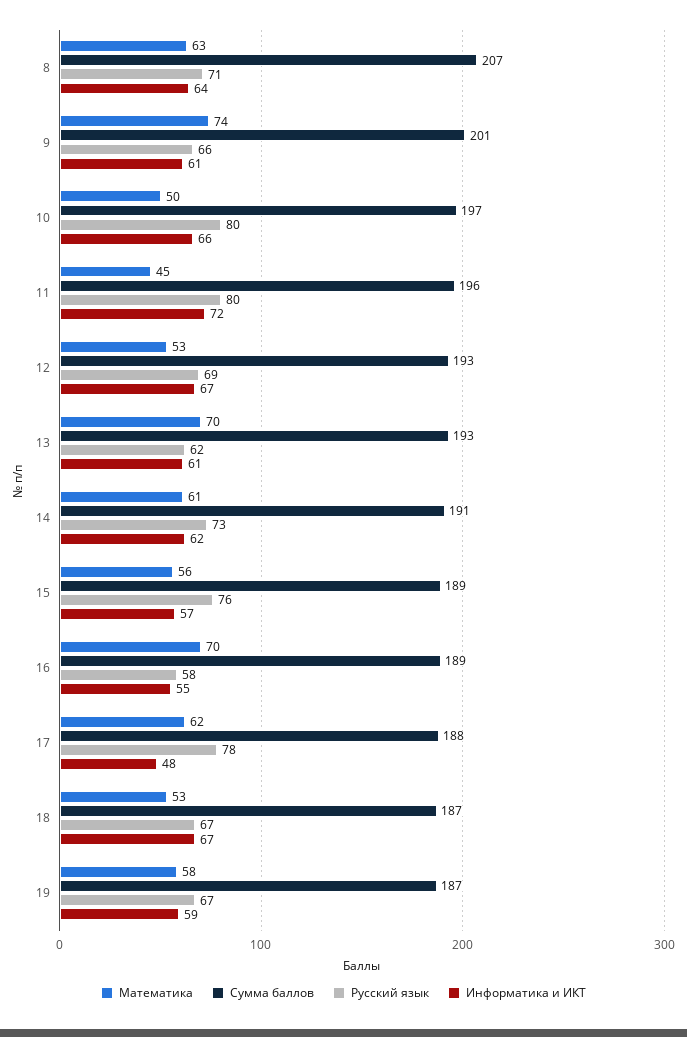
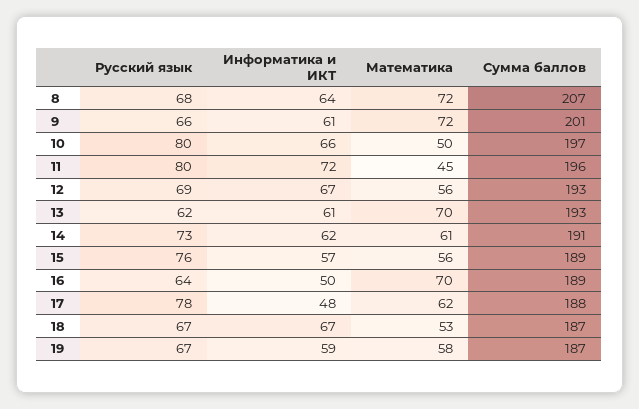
  {
    "Математика": {
-     "8": 63,
+     "8": 72,
-     "9": 74,
+     "9": 72,
      "10": 50,
      "11": 45,
-     "12": 53,
+     "12": 56,
      "13": 70,
      "14": 61,
      "15": 56,
      "16": 70,
      "17": 62,
      "18": 53,
      "19": 58
    },
    "Сумма баллов": {
      "8": 207,
      "9": 201,
      "10": 197,
      "11": 196,
      "12": 193,
      "13": 193,
      "14": 191,
      "15": 189,
      "16": 189,
      "17": 188,
      "18": 187,
      "19": 187
    },
    "Русский язык": {
-     "8": 71,
+     "8": 68,
      "9": 66,
      "10": 80,
      "11": 80,
      "12": 69,
      "13": 62,
      "14": 73,
      "15": 76,
-     "16": 58,
+     "16": 64,
      "17": 78,
      "18": 67,
      "19": 67
    },
    "Информатика и ИКТ": {
      "8": 64,
      "9": 61,
      "10": 66,
      "11": 72,
      "12": 67,
      "13": 61,
      "14": 62,
      "15": 57,
-     "16": 55,
+     "16": 50,
      "17": 48,
      "18": 67,
      "19": 59
    }
  }

